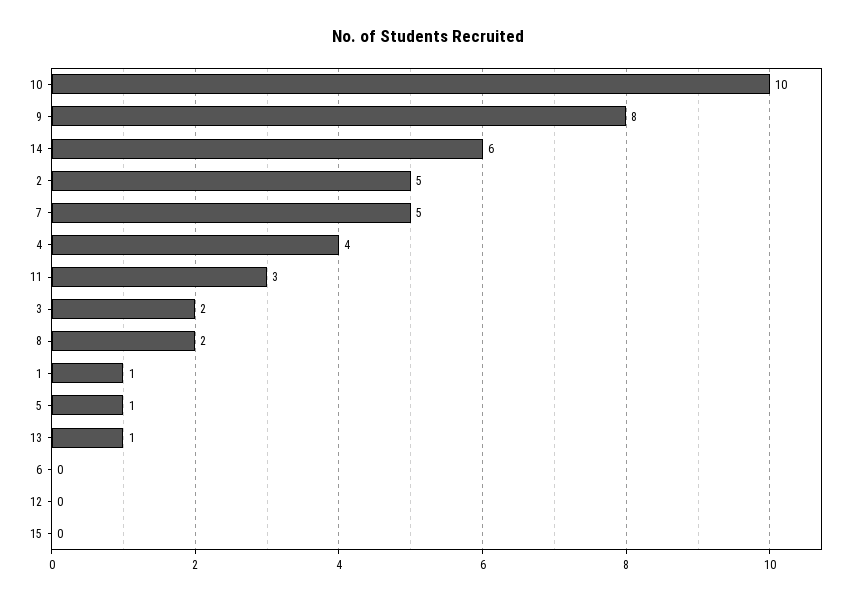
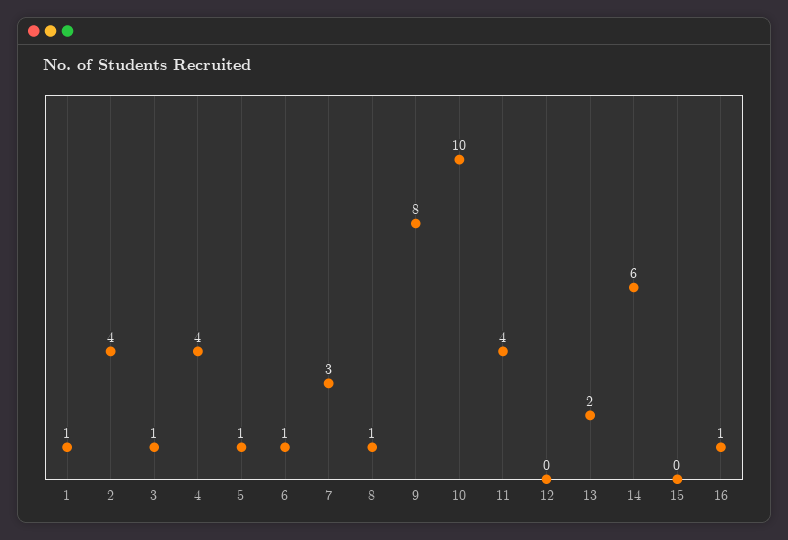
  {
    "10": 10,
    "9": 8,
    "14": 6,
-   "2": 5,
+   "2": 4,
-   "7": 5,
+   "7": 3,
    "4": 4,
-   "11": 3,
+   "11": 4,
-   "3": 2,
+   "3": 1,
-   "8": 2,
+   "8": 1,
    "1": 1,
    "5": 1,
-   "13": 1,
+   "13": 2,
-   "6": 0,
+   "6": 1,
    "12": 0,
-   "15": 0
+   "15": 0,
+   "16": 1
  }

